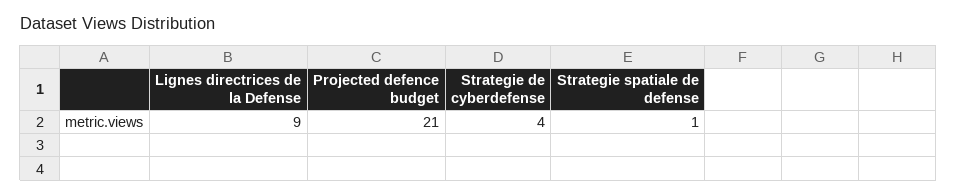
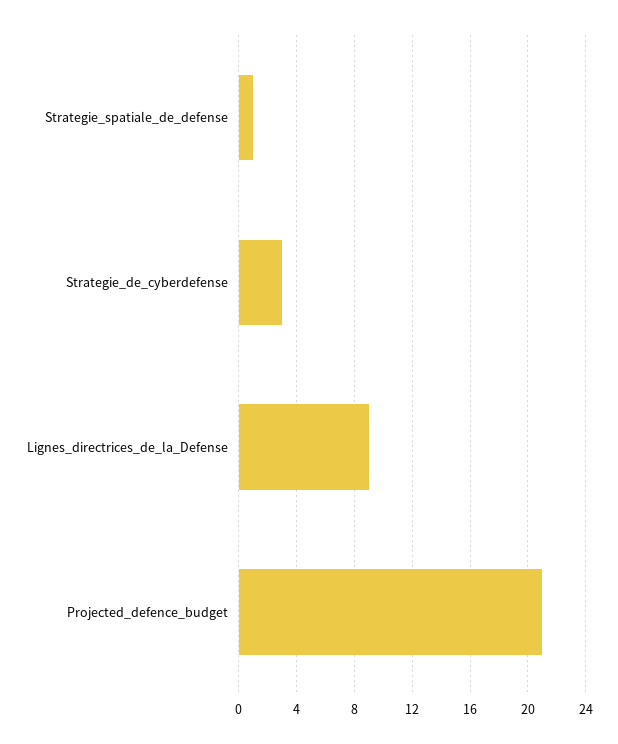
  {
    "Lignes directrices de la Defense": 9,
    "Projected defence budget": 21,
-   "Strategie de cyberdefense": 4,
+   "Strategie de cyberdefense": 3,
    "Strategie spatiale de defense": 1
  }

